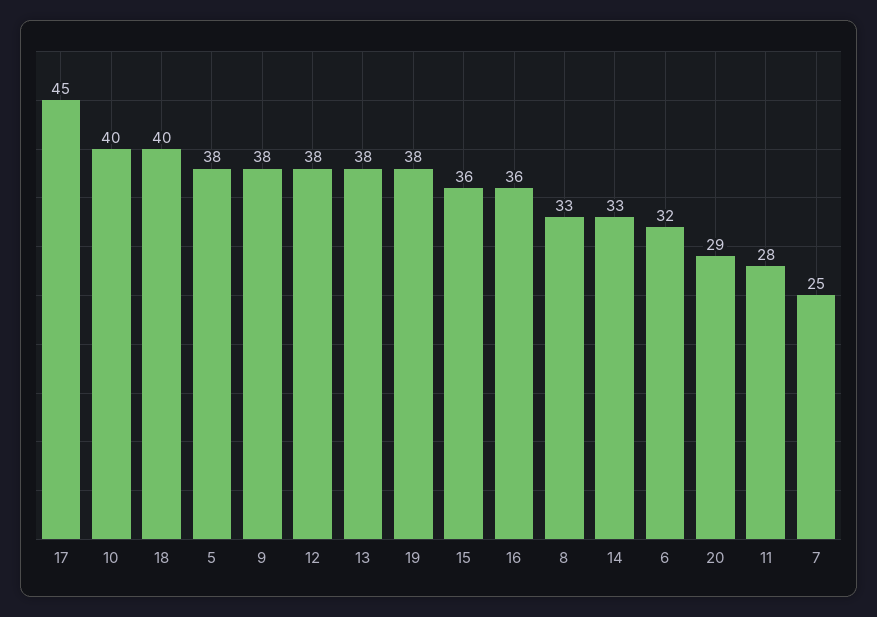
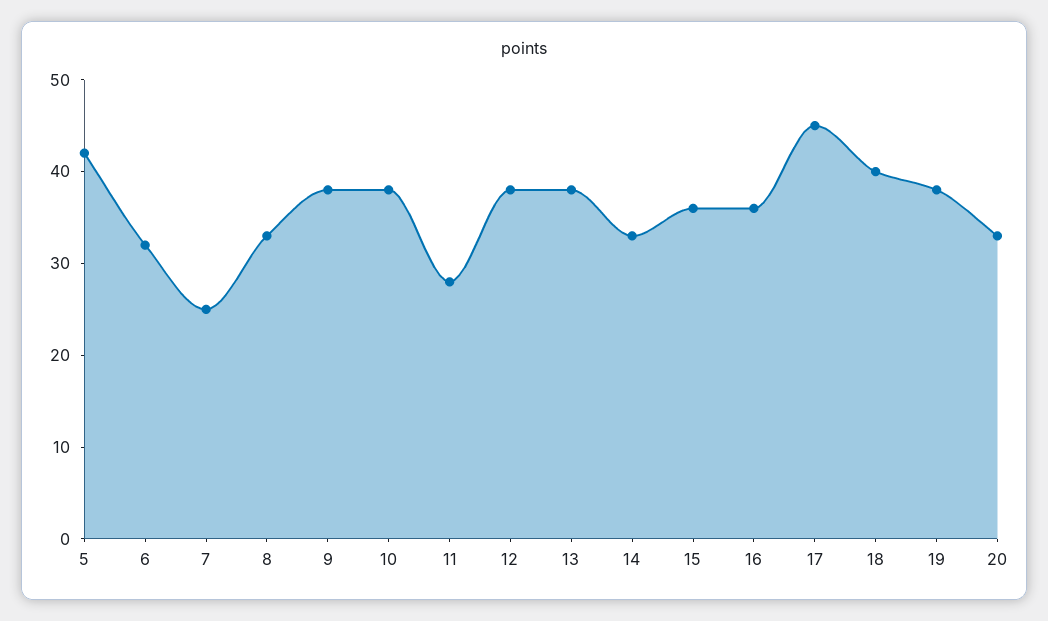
  {
    "17": 45,
-   "10": 40,
+   "10": 38,
    "18": 40,
-   "5": 38,
+   "5": 42,
    "9": 38,
    "12": 38,
    "13": 38,
    "19": 38,
    "15": 36,
    "16": 36,
    "8": 33,
    "14": 33,
    "6": 32,
-   "20": 29,
+   "20": 33,
    "11": 28,
    "7": 25
  }

